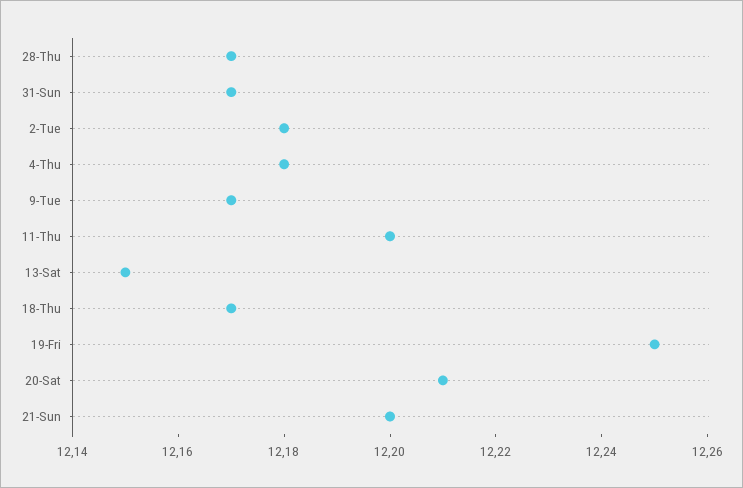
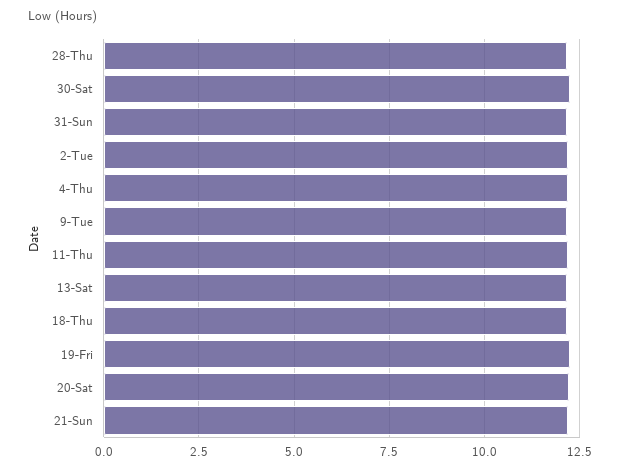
  {
    "28-Thu": 12.17,
    "31-Sun": 12.17,
    "2-Tue": 12.18,
    "4-Thu": 12.18,
    "9-Tue": 12.17,
    "11-Thu": 12.2,
    "13-Sat": 12.15,
    "18-Thu": 12.17,
    "19-Fri": 12.25,
    "20-Sat": 12.21,
-   "21-Sun": 12.2
+   "21-Sun": 12.2,
+   "30-Sat": 12.25
  }

